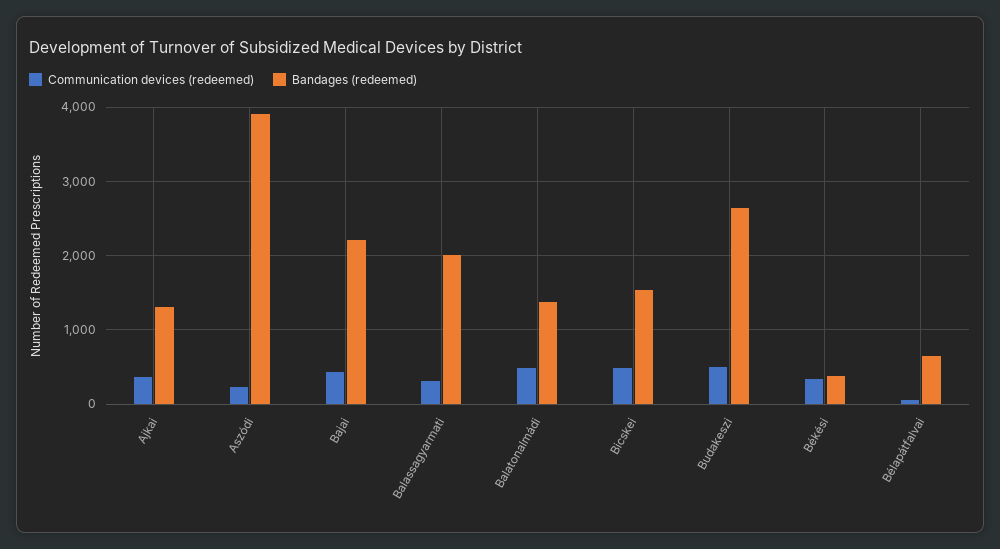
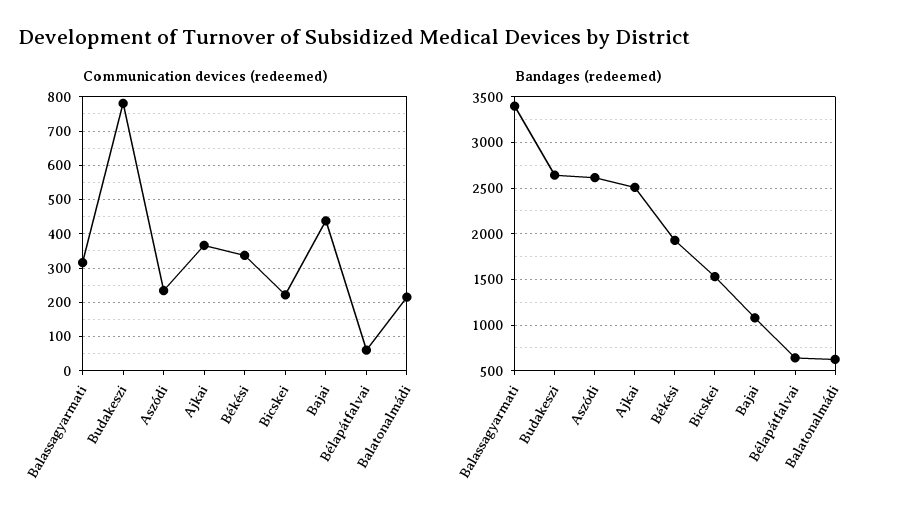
  {
    "Communication devices (redeemed)": {
      "Ajkai": 360,
      "Aszódi": 240,
      "Bajai": 440,
      "Balassagyarmati": 320,
-     "Balatonalmádi": 500,
+     "Balatonalmádi": 220,
-     "Bicskei": 500,
+     "Bicskei": 220,
-     "Budakeszi": 500,
+     "Budakeszi": 780,
      "Békési": 340,
      "Bélapátfalvai": 60
    },
    "Bandages (redeemed)": {
-     "Ajkai": 1300,
+     "Ajkai": 2500,
-     "Aszódi": 3900,
+     "Aszódi": 2600,
-     "Bajai": 2200,
+     "Bajai": 1100,
-     "Balassagyarmati": 2000,
+     "Balassagyarmati": 3400,
-     "Balatonalmádi": 1400,
+     "Balatonalmádi": 600,
      "Bicskei": 1500,
      "Budakeszi": 2600,
-     "Békési": 400,
+     "Békési": 1900,
      "Bélapátfalvai": 600
    }
  }

